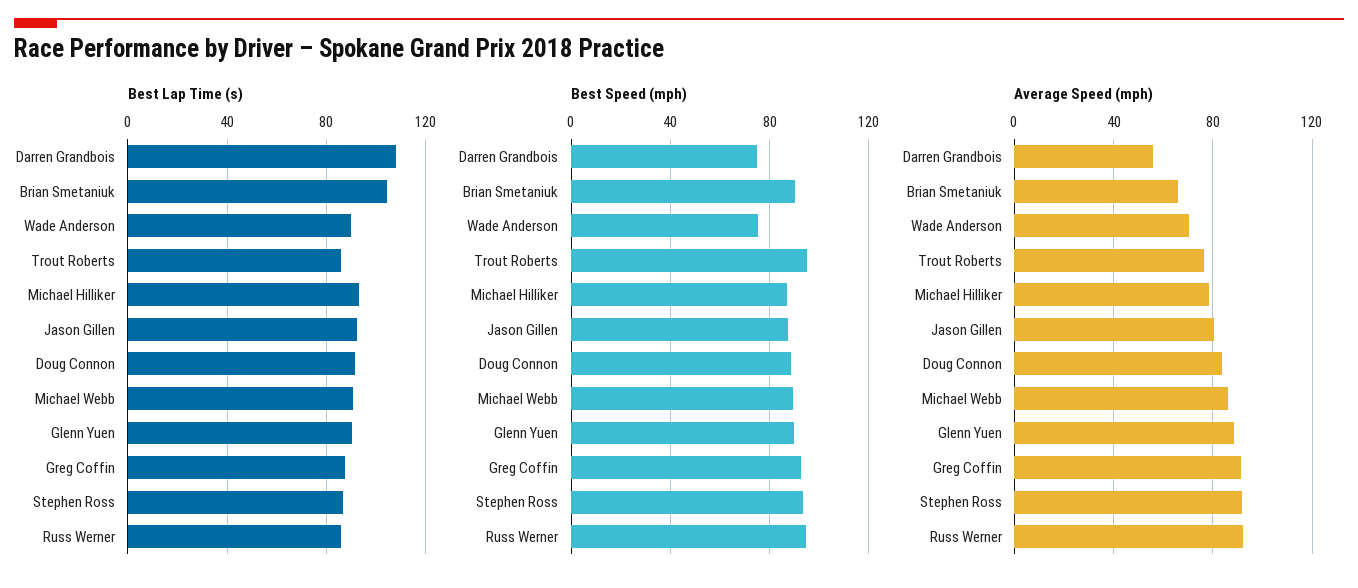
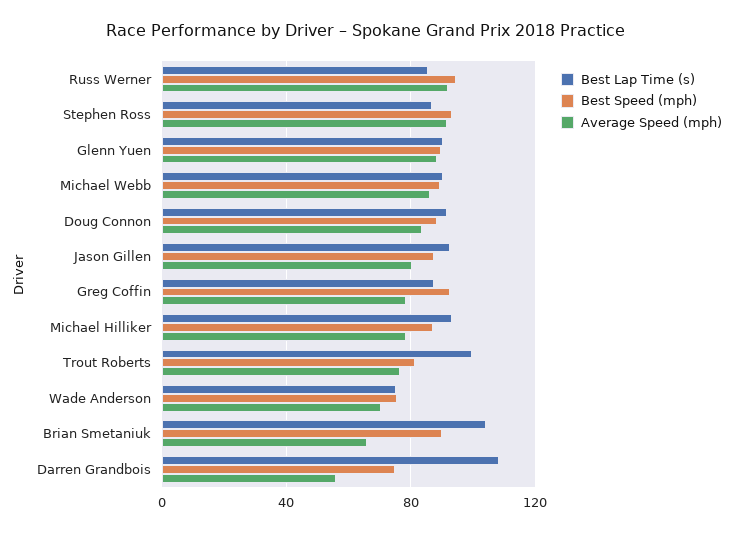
  {
    "Best Lap Time (s)": {
      "Darren Grandbois": 110,
      "Brian Smetaniuk": 105,
-     "Wade Anderson": 90,
+     "Wade Anderson": 75,
-     "Trout Roberts": 85,
+     "Trout Roberts": 100,
      "Michael Hilliker": 95,
      "Jason Gillen": 95,
      "Doug Connon": 90,
      "Michael Webb": 90,
      "Glenn Yuen": 90,
      "Greg Coffin": 85,
      "Stephen Ross": 85,
      "Russ Werner": 85
    },
    "Best Speed (mph)": {
      "Darren Grandbois": 75,
      "Brian Smetaniuk": 90,
      "Wade Anderson": 75,
-     "Trout Roberts": 95,
+     "Trout Roberts": 80,
      "Michael Hilliker": 85,
      "Jason Gillen": 90,
      "Doug Connon": 90,
      "Michael Webb": 90,
      "Glenn Yuen": 90,
      "Greg Coffin": 95,
      "Stephen Ross": 95,
      "Russ Werner": 95
    },
    "Average Speed (mph)": {
      "Darren Grandbois": 55,
      "Brian Smetaniuk": 65,
      "Wade Anderson": 70,
      "Trout Roberts": 75,
      "Michael Hilliker": 80,
      "Jason Gillen": 80,
      "Doug Connon": 85,
      "Michael Webb": 85,
      "Glenn Yuen": 90,
-     "Greg Coffin": 90,
+     "Greg Coffin": 80,
      "Stephen Ross": 90,
      "Russ Werner": 90
    }
  }

